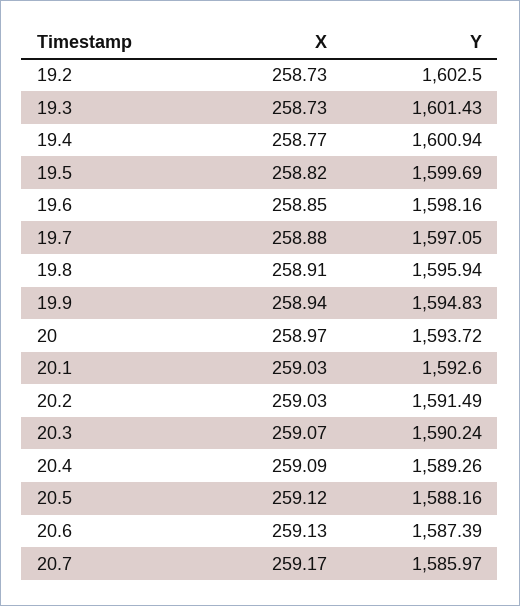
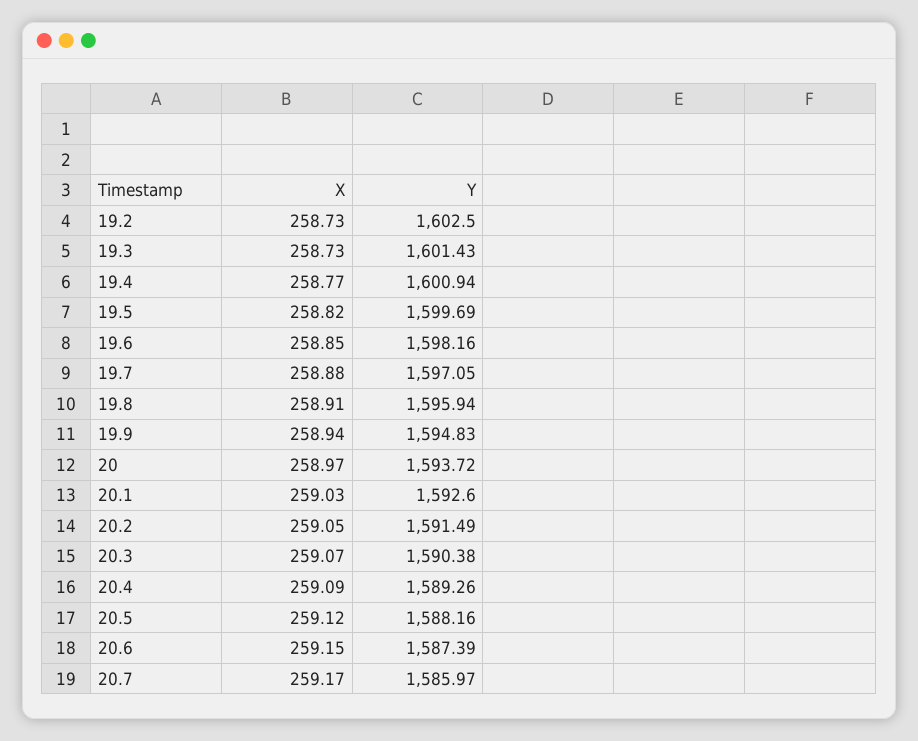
  {
    "X": {
      "19.2": 258.73,
      "19.3": 258.73,
      "19.4": 258.77,
      "19.5": 258.82,
      "19.6": 258.85,
      "19.7": 258.88,
      "19.8": 258.91,
      "19.9": 258.94,
      "20": 258.97,
      "20.1": 259.03,
-     "20.2": 259.03,
+     "20.2": 259.05,
      "20.3": 259.07,
      "20.4": 259.09,
      "20.5": 259.12,
-     "20.6": 259.13,
+     "20.6": 259.15,
      "20.7": 259.17
    },
    "Y": {
      "19.2": 1602.5,
      "19.3": 1601.43,
      "19.4": 1600.94,
      "19.5": 1599.69,
      "19.6": 1598.16,
      "19.7": 1597.05,
      "19.8": 1595.94,
      "19.9": 1594.83,
      "20": 1593.72,
      "20.1": 1592.6,
      "20.2": 1591.49,
-     "20.3": 1590.24,
+     "20.3": 1590.38,
      "20.4": 1589.26,
      "20.5": 1588.16,
      "20.6": 1587.39,
      "20.7": 1585.97
    }
  }

